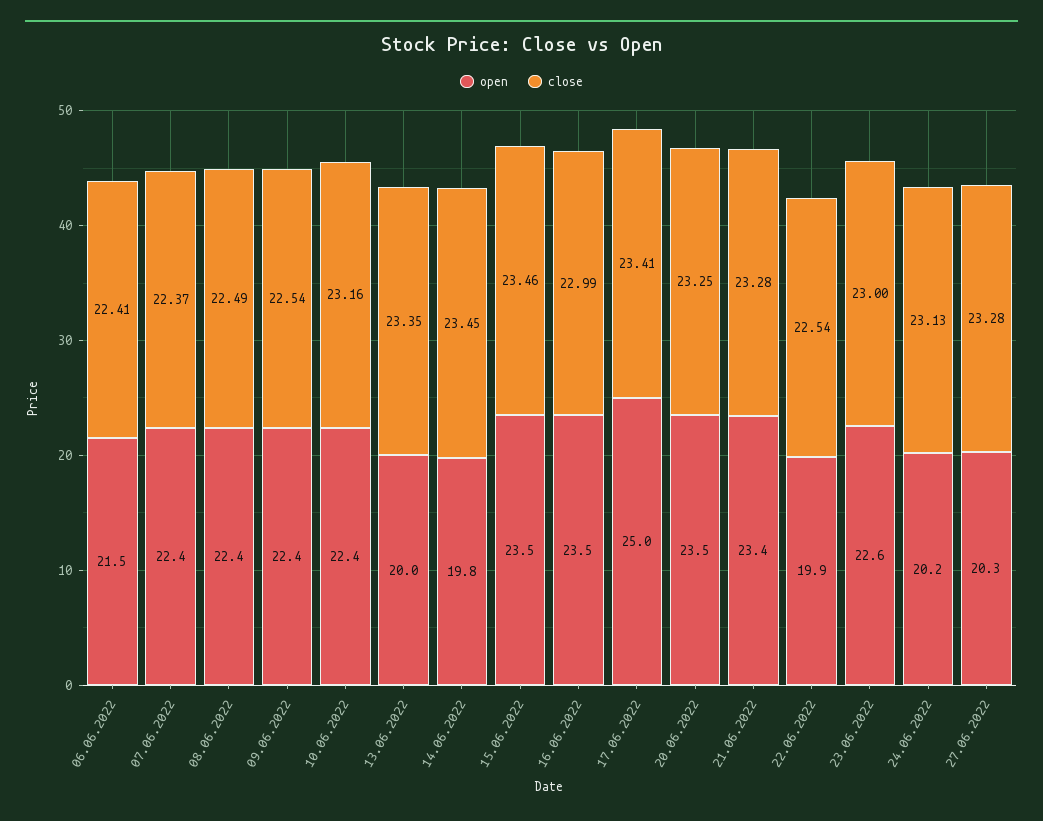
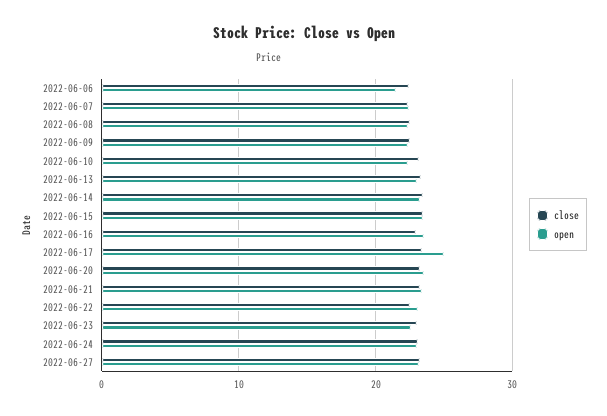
  {
    "open": {
      "06.06.2022": 21.5,
      "07.06.2022": 22.4,
      "08.06.2022": 22.4,
      "09.06.2022": 22.4,
      "10.06.2022": 22.4,
-     "13.06.2022": 20,
+     "13.06.2022": 23,
-     "14.06.2022": 19.8,
+     "14.06.2022": 23,
      "15.06.2022": 23.5,
      "16.06.2022": 23.5,
      "17.06.2022": 25,
      "20.06.2022": 23.5,
      "21.06.2022": 23.4,
-     "22.06.2022": 19.9,
+     "22.06.2022": 23,
      "23.06.2022": 22.6,
-     "24.06.2022": 20.2,
+     "24.06.2022": 23,
-     "27.06.2022": 20.3
+     "27.06.2022": 23
    },
    "close": {
      "06.06.2022": 22.41,
      "07.06.2022": 22.37,
      "08.06.2022": 22.49,
      "09.06.2022": 22.54,
      "10.06.2022": 23.16,
      "13.06.2022": 23.35,
      "14.06.2022": 23.45,
      "15.06.2022": 23.46,
      "16.06.2022": 22.99,
      "17.06.2022": 23.41,
      "20.06.2022": 23.25,
      "21.06.2022": 23.28,
      "22.06.2022": 22.54,
      "23.06.2022": 23,
      "24.06.2022": 23.13,
      "27.06.2022": 23.28
    }
  }

